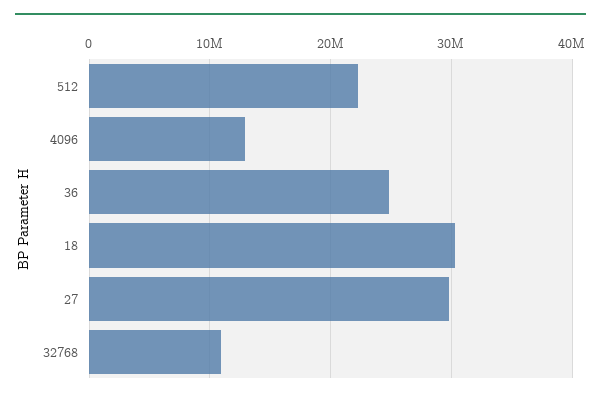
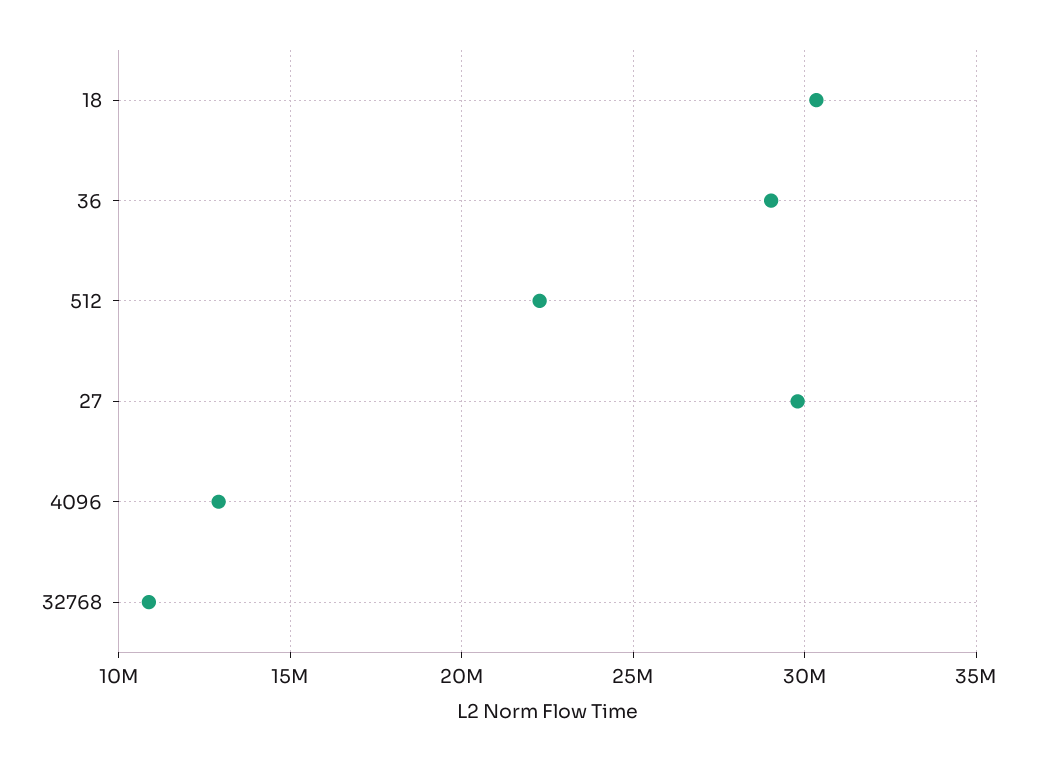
  {
    "512": 22500000,
    "4096": 13000000,
-   "36": 25000000,
+   "36": 29000000,
    "18": 30500000,
    "27": 30000000,
    "32768": 11000000
  }

